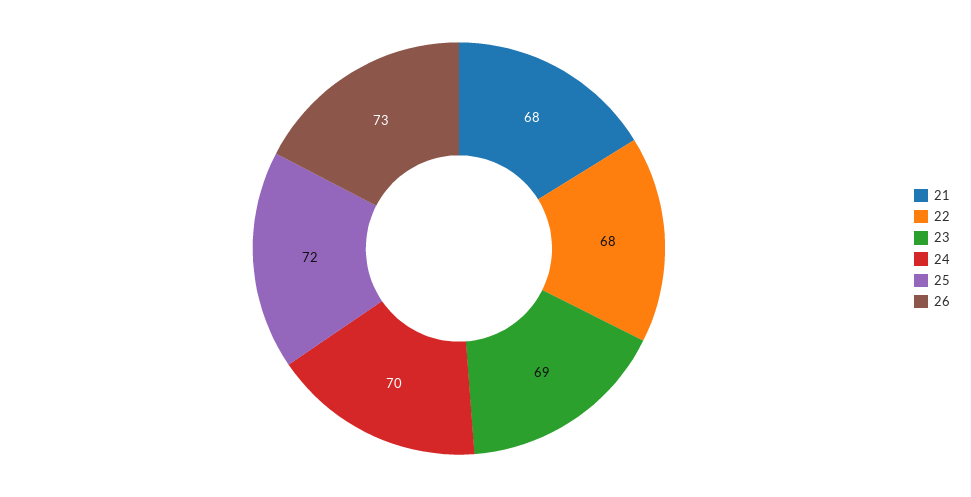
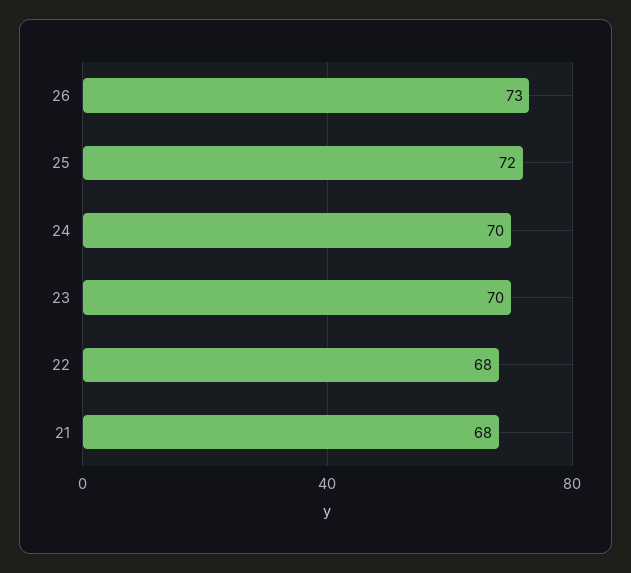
  {
    "21": 68,
    "22": 68,
-   "23": 69,
+   "23": 70,
    "24": 70,
    "25": 72,
    "26": 73
  }

